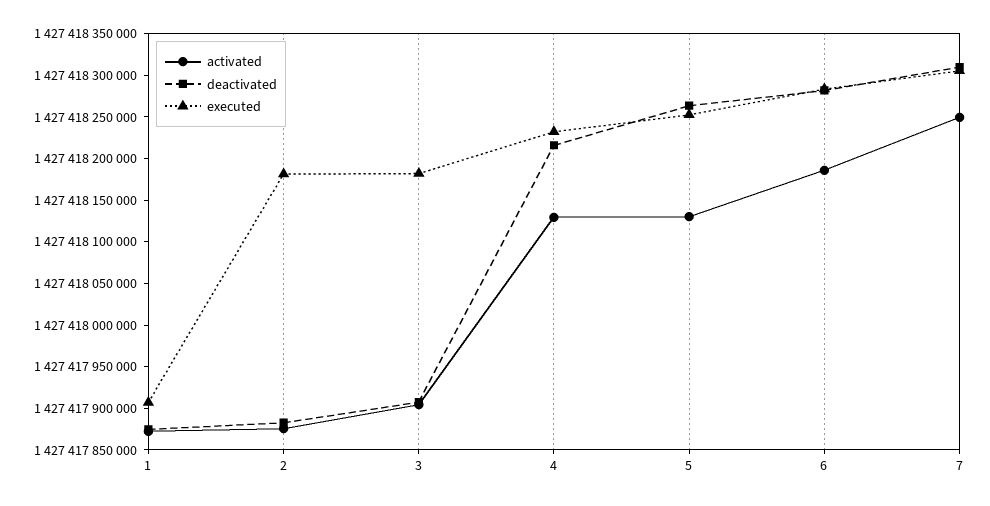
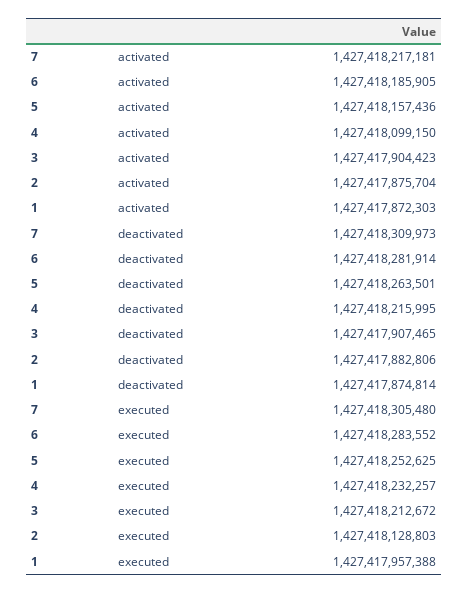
  {
    "activated": {
      "1": 1427417872303,
      "2": 1427417875704,
      "3": 1427417904423,
-     "4": 1427418130000,
+     "4": 1427418099150,
-     "5": 1427418130000,
+     "5": 1427418157436,
      "6": 1427418185905,
-     "7": 1427418250000
+     "7": 1427418217181
    },
    "deactivated": {
      "1": 1427417874814,
      "2": 1427417882806,
      "3": 1427417907465,
      "4": 1427418215995,
      "5": 1427418263501,
      "6": 1427418281914,
      "7": 1427418309973
    },
    "executed": {
-     "1": 1427417910000,
+     "1": 1427417957388,
-     "2": 1427418180000,
+     "2": 1427418128803,
-     "3": 1427418180000,
+     "3": 1427418212672,
      "4": 1427418232257,
      "5": 1427418252625,
      "6": 1427418283552,
      "7": 1427418305480
    }
  }

